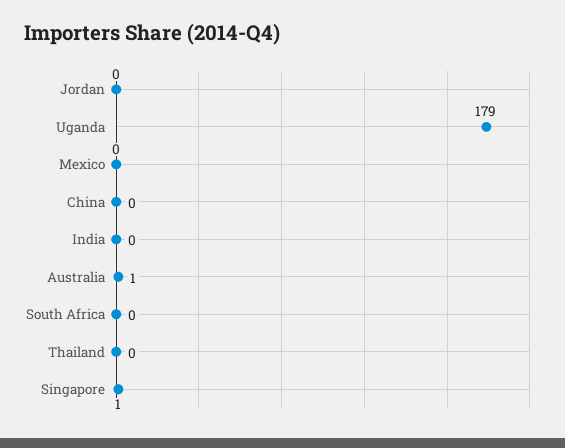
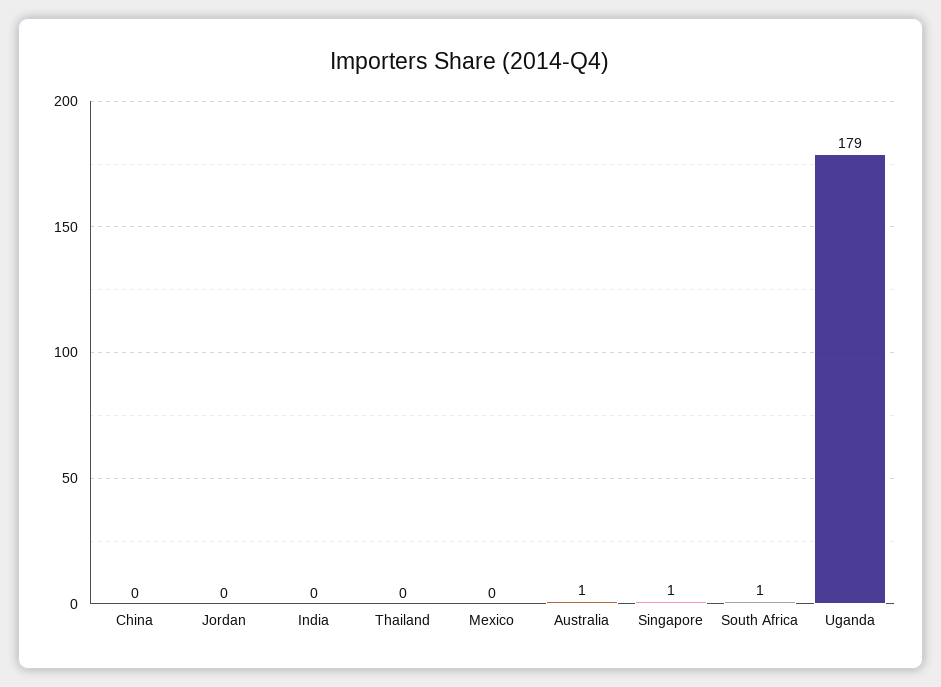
  {
    "Jordan": 0,
    "Uganda": 179,
    "Mexico": 0,
    "China": 0,
    "India": 0,
    "Australia": 1,
-   "South Africa": 0,
+   "South Africa": 1,
    "Thailand": 0,
    "Singapore": 1
  }

